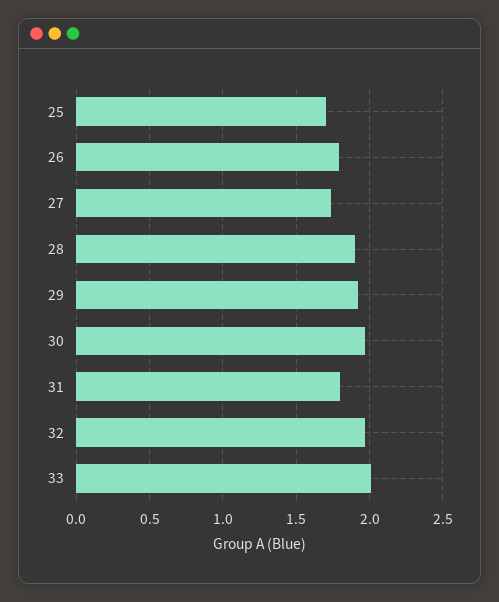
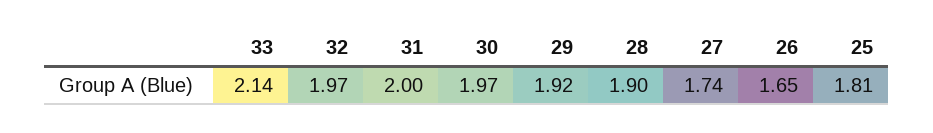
  {
-   "25": 1.7,
+   "25": 1.81,
-   "26": 1.8,
+   "26": 1.65,
    "27": 1.74,
    "28": 1.9,
    "29": 1.92,
    "30": 1.97,
-   "31": 1.8,
+   "31": 2,
    "32": 1.97,
-   "33": 2
+   "33": 2.14
  }

